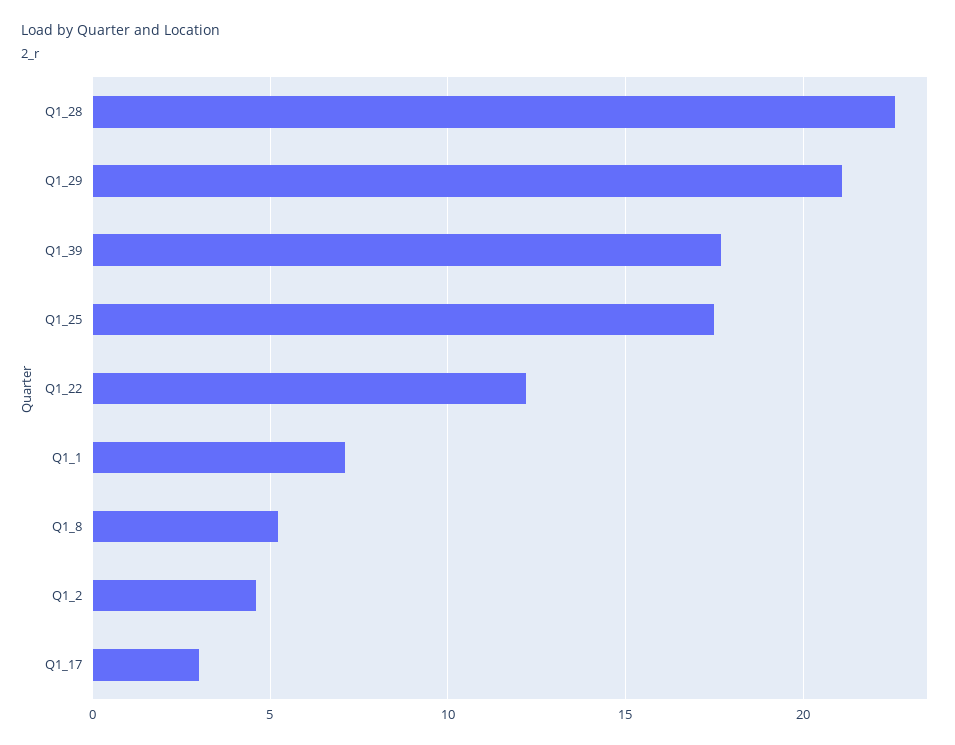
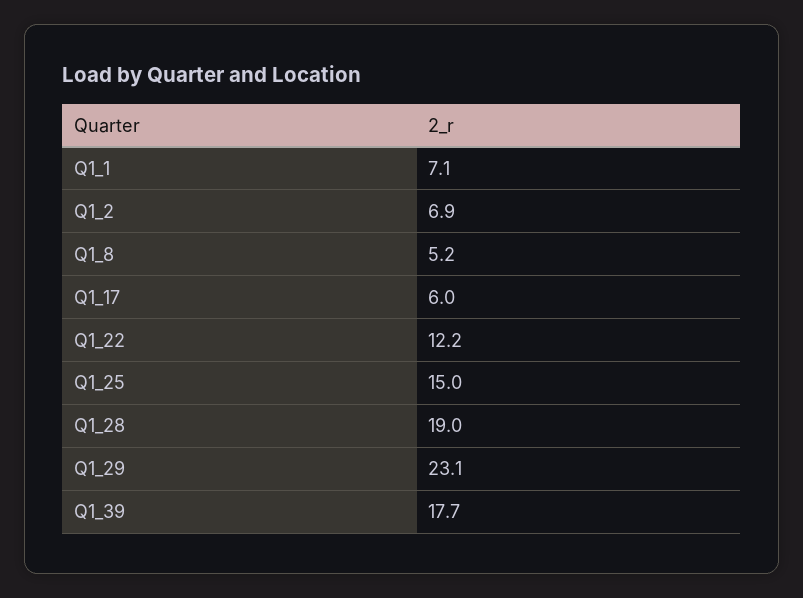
  {
-   "Q1_28": 22.5,
+   "Q1_28": 19,
-   "Q1_29": 21,
+   "Q1_29": 23.1,
    "Q1_39": 17.7,
-   "Q1_25": 17.5,
+   "Q1_25": 15,
    "Q1_22": 12.2,
    "Q1_1": 7.1,
    "Q1_8": 5.2,
-   "Q1_2": 4.5,
+   "Q1_2": 6.9,
-   "Q1_17": 3
+   "Q1_17": 6
  }

